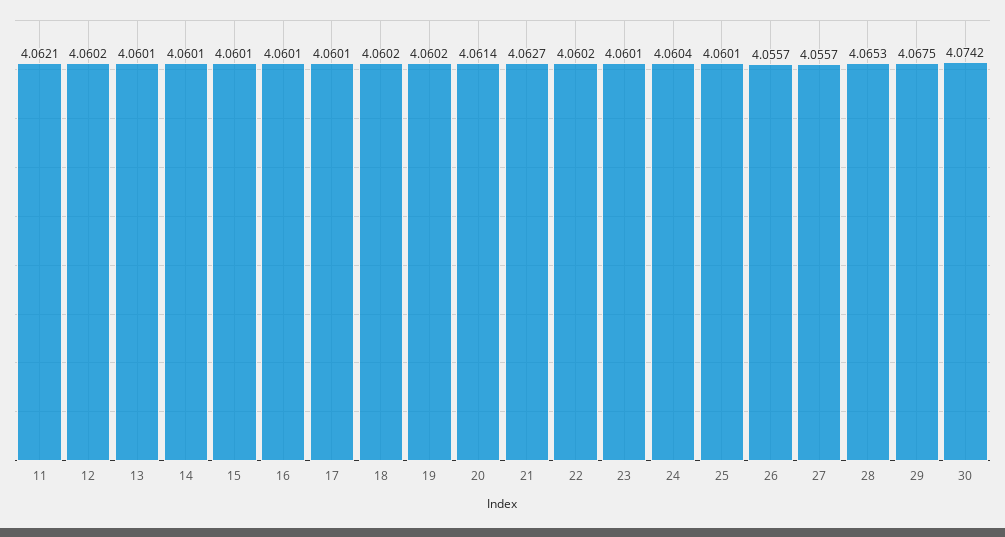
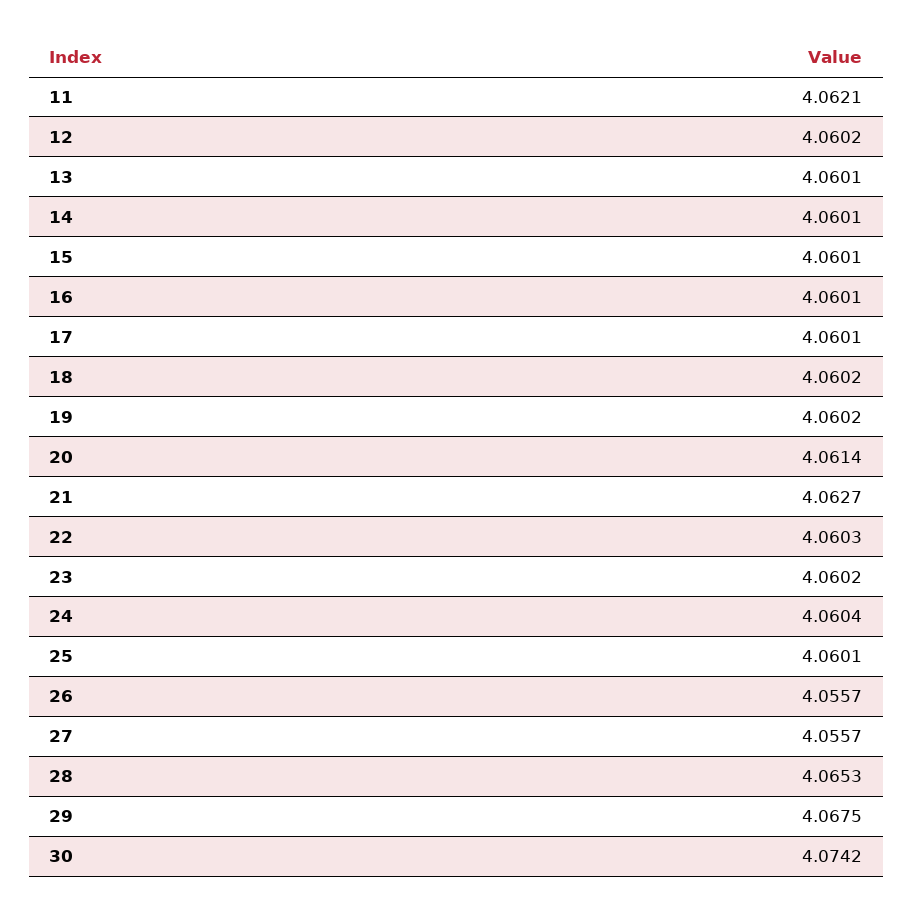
  {
    "11": 4.0621,
    "12": 4.0602,
    "13": 4.0601,
    "14": 4.0601,
    "15": 4.0601,
    "16": 4.0601,
    "17": 4.0601,
    "18": 4.0602,
    "19": 4.0602,
    "20": 4.0614,
    "21": 4.0627,
-   "22": 4.0602,
+   "22": 4.0603,
-   "23": 4.0601,
+   "23": 4.0602,
    "24": 4.0604,
    "25": 4.0601,
    "26": 4.0557,
    "27": 4.0557,
    "28": 4.0653,
    "29": 4.0675,
    "30": 4.0742
  }

